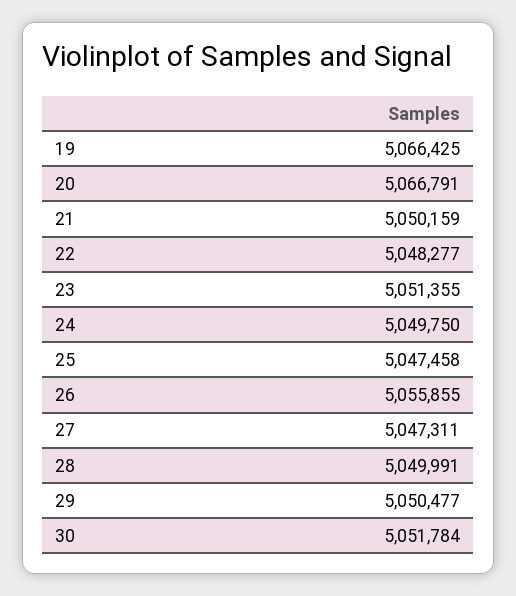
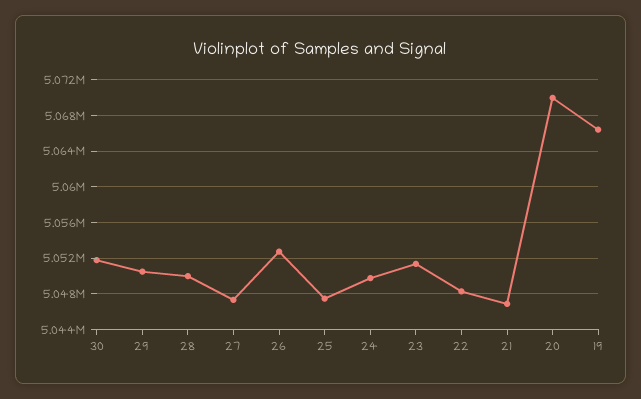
  {
    "19": 5066425,
-   "20": 5066791,
+   "20": 5070000,
-   "21": 5050159,
+   "21": 5047000,
    "22": 5048277,
    "23": 5051355,
    "24": 5049750,
    "25": 5047458,
-   "26": 5055855,
+   "26": 5053000,
    "27": 5047311,
    "28": 5049991,
    "29": 5050477,
    "30": 5051784
  }

